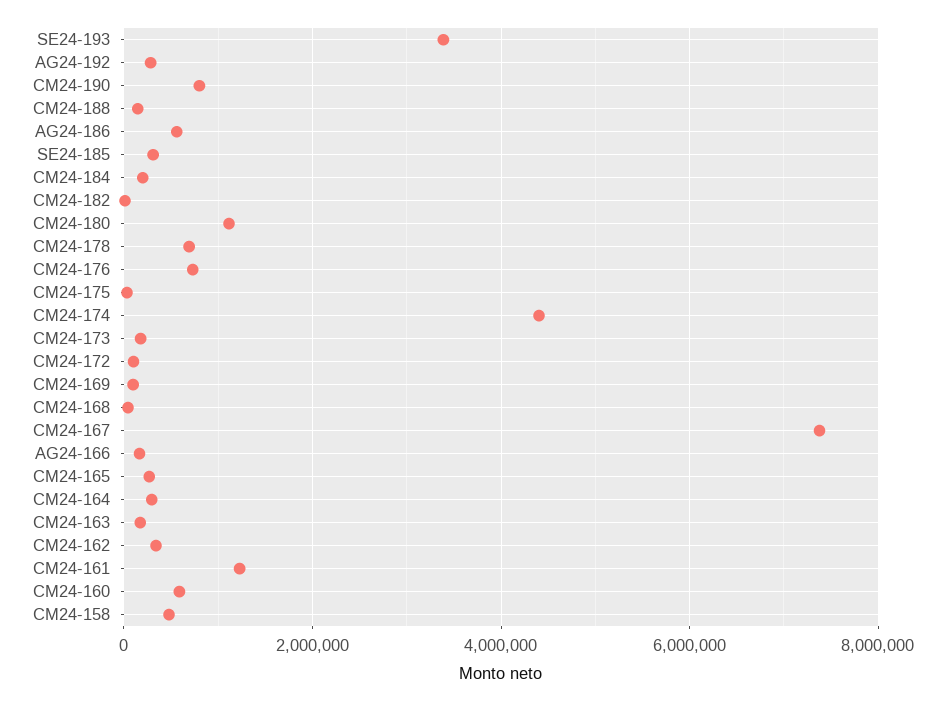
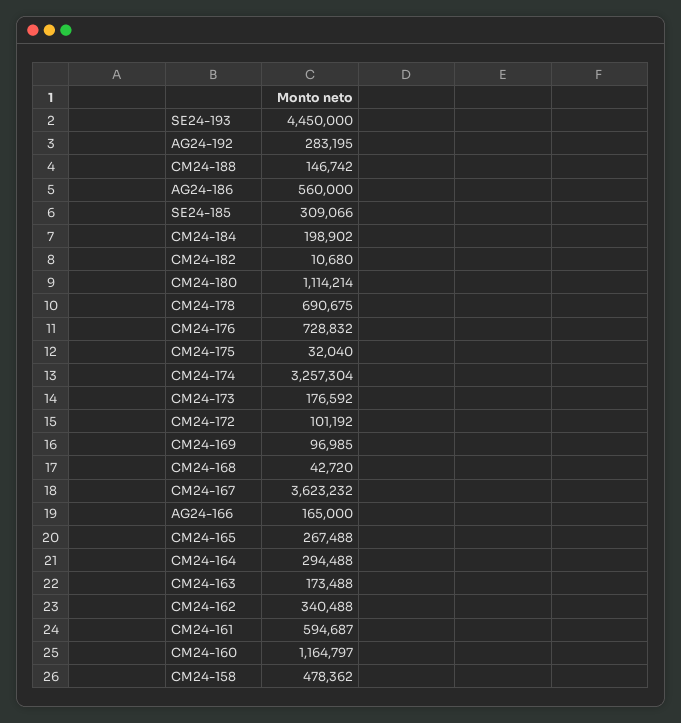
  {
-   "SE24-193": 3400000,
+   "SE24-193": 4450000,
    "AG24-192": 283195,
-   "CM24-190": 800000,
    "CM24-188": 146742,
    "AG24-186": 560000,
    "SE24-185": 309066,
    "CM24-184": 198902,
    "CM24-182": 10680,
    "CM24-180": 1114214,
    "CM24-178": 690675,
    "CM24-176": 728832,
    "CM24-175": 32040,
-   "CM24-174": 4400000,
+   "CM24-174": 3257304,
    "CM24-173": 176592,
    "CM24-172": 101192,
    "CM24-169": 96985,
    "CM24-168": 42720,
-   "CM24-167": 7400000,
+   "CM24-167": 3623232,
    "AG24-166": 165000,
    "CM24-165": 267488,
    "CM24-164": 294488,
    "CM24-163": 173488,
    "CM24-162": 340488,
-   "CM24-161": 1200000,
+   "CM24-161": 594687,
-   "CM24-160": 600000,
+   "CM24-160": 1164797,
    "CM24-158": 478362
  }

